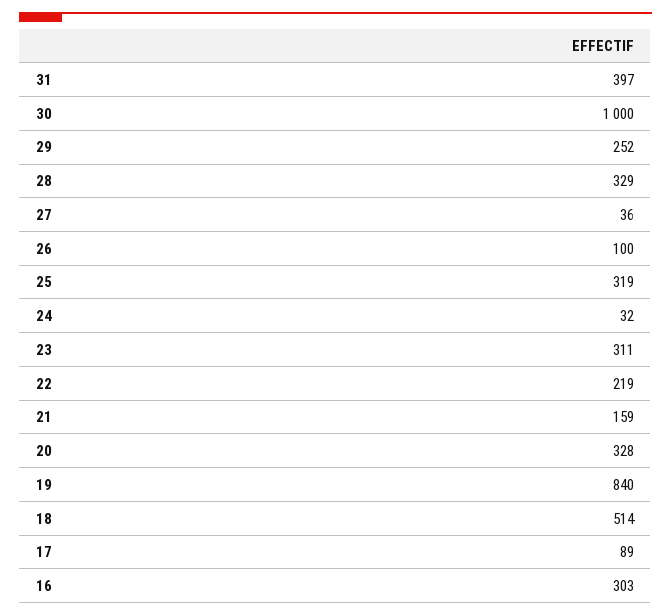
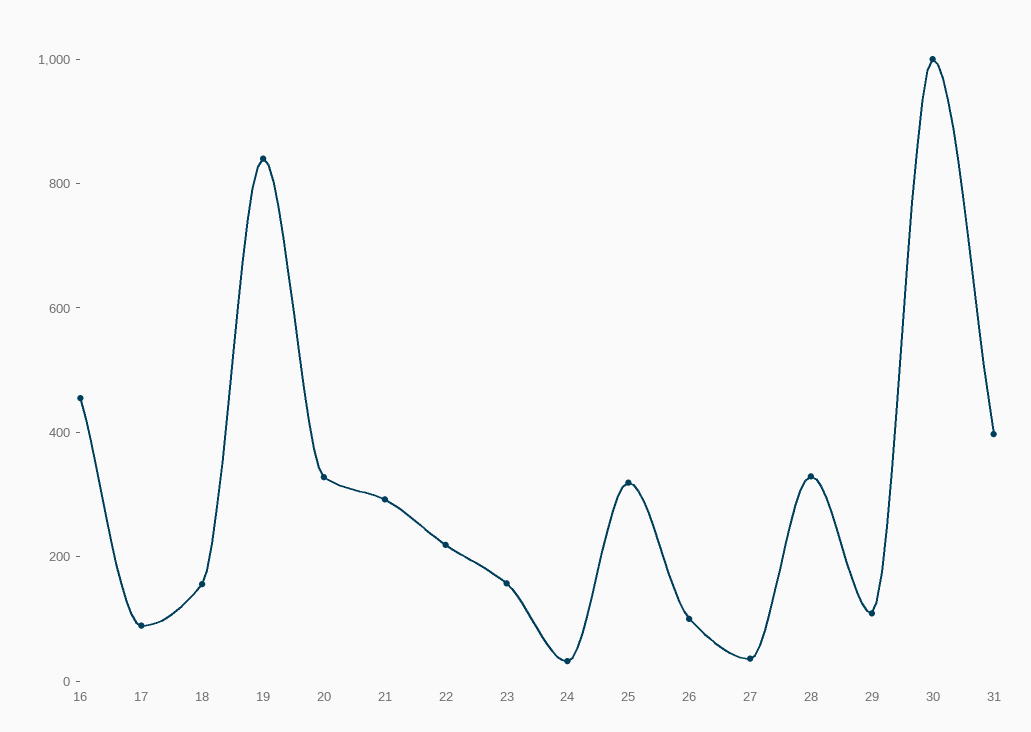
  {
    "31": 397,
    "30": 1000,
-   "29": 252,
+   "29": 100,
    "28": 329,
    "27": 36,
    "26": 100,
    "25": 319,
    "24": 32,
-   "23": 311,
+   "23": 150,
    "22": 219,
-   "21": 159,
+   "21": 300,
    "20": 328,
    "19": 840,
-   "18": 514,
+   "18": 150,
    "17": 89,
-   "16": 303
+   "16": 450
  }

